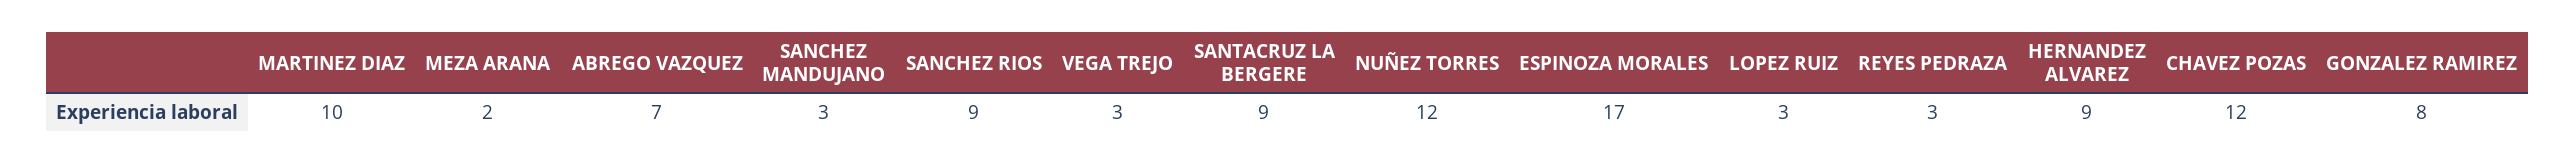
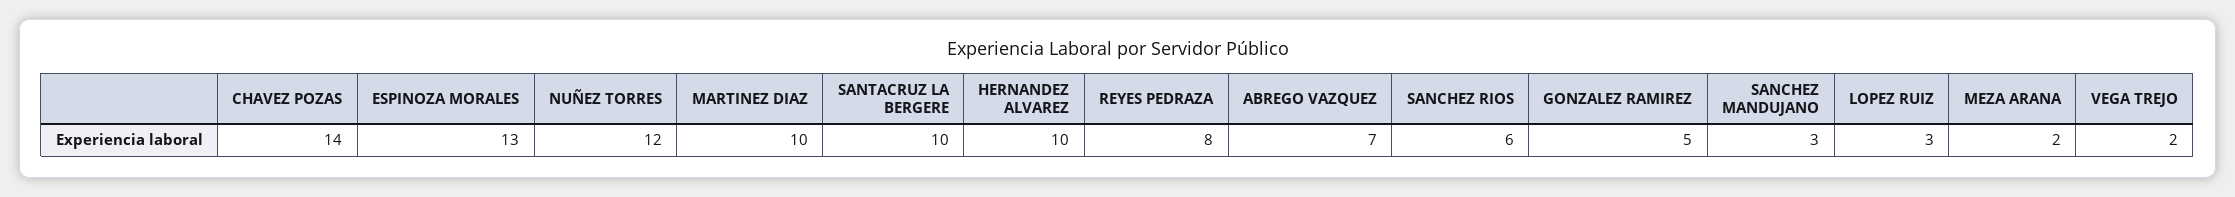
  {
    "MARTINEZ DIAZ": 10,
    "MEZA ARANA": 2,
    "ABREGO VAZQUEZ": 7,
    "SANCHEZ MANDUJANO": 3,
-   "SANCHEZ RIOS": 9,
+   "SANCHEZ RIOS": 6,
-   "VEGA TREJO": 3,
+   "VEGA TREJO": 2,
-   "SANTACRUZ LA BERGERE": 9,
+   "SANTACRUZ LA BERGERE": 10,
    "NUÑEZ TORRES": 12,
-   "ESPINOZA MORALES": 17,
+   "ESPINOZA MORALES": 13,
    "LOPEZ RUIZ": 3,
-   "REYES PEDRAZA": 3,
+   "REYES PEDRAZA": 8,
-   "HERNANDEZ ALVAREZ": 9,
+   "HERNANDEZ ALVAREZ": 10,
-   "CHAVEZ POZAS": 12,
+   "CHAVEZ POZAS": 14,
-   "GONZALEZ RAMIREZ": 8
+   "GONZALEZ RAMIREZ": 5
  }

